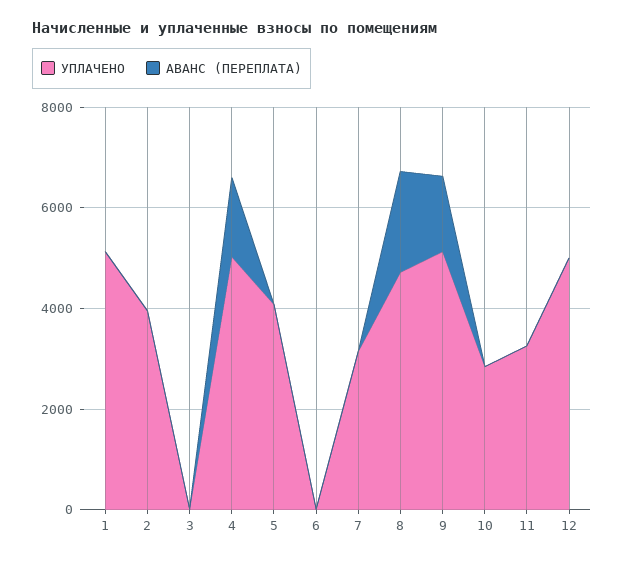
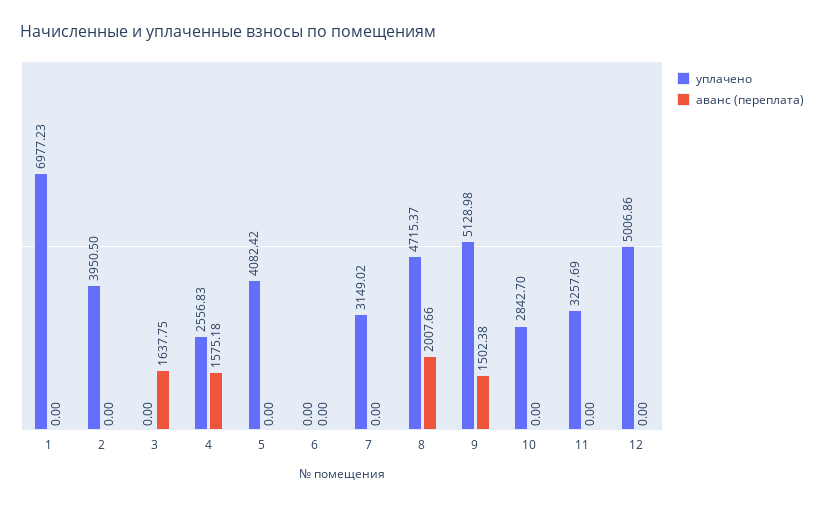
  {
    "УПЛАЧЕНО": {
-     "1": 5000,
+     "1": 6977.23,
      "2": 3950.5,
      "3": 0,
-     "4": 5000,
+     "4": 2556.83,
      "5": 4082.42,
      "6": 0,
      "7": 3149.02,
      "8": 4715.37,
      "9": 5128.98,
      "10": 2842.7,
      "11": 3257.69,
      "12": 5006.86
    },
    "АВАНС (ПЕРЕПЛАТА)": {
      "1": 0,
      "2": 0,
-     "3": 0,
+     "3": 1637.75,
      "4": 1575.18,
      "5": 0,
      "6": 0,
      "7": 0,
      "8": 2007.66,
      "9": 1502.38,
      "10": 0,
      "11": 0,
      "12": 0
    }
  }

